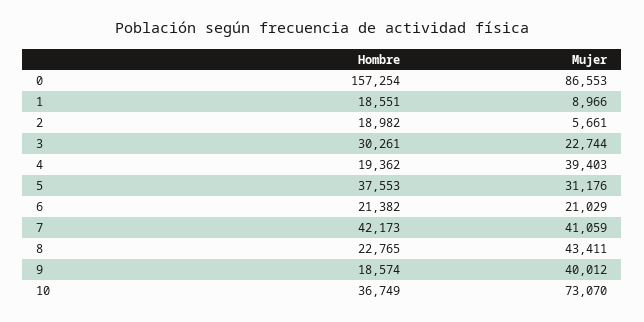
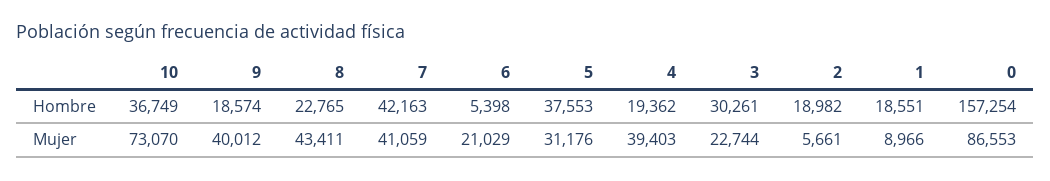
  {
    "Hombre": {
      "0": 157254,
      "1": 18551,
      "2": 18982,
      "3": 30261,
      "4": 19362,
      "5": 37553,
-     "6": 21382,
+     "6": 5398,
-     "7": 42173,
+     "7": 42163,
      "8": 22765,
      "9": 18574,
      "10": 36749
    },
    "Mujer": {
      "0": 86553,
      "1": 8966,
      "2": 5661,
      "3": 22744,
      "4": 39403,
      "5": 31176,
      "6": 21029,
      "7": 41059,
      "8": 43411,
      "9": 40012,
      "10": 73070
    }
  }

